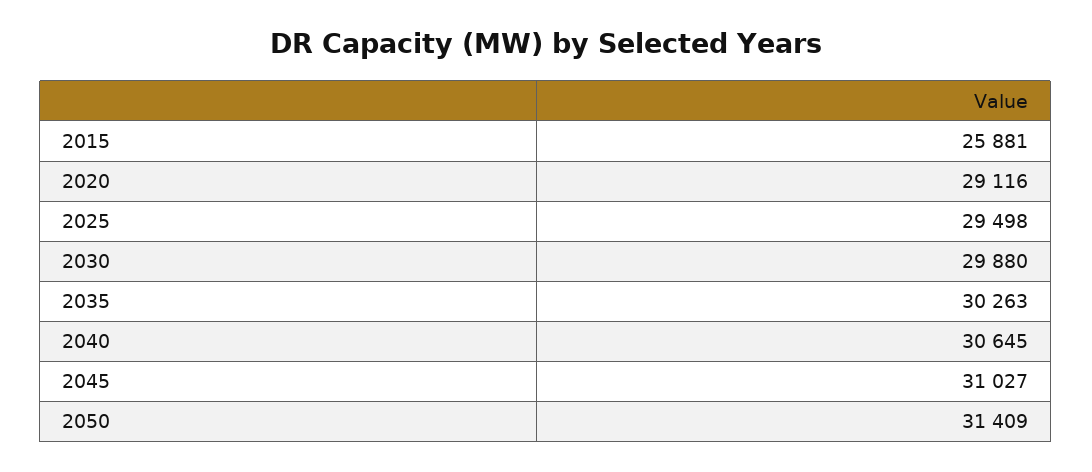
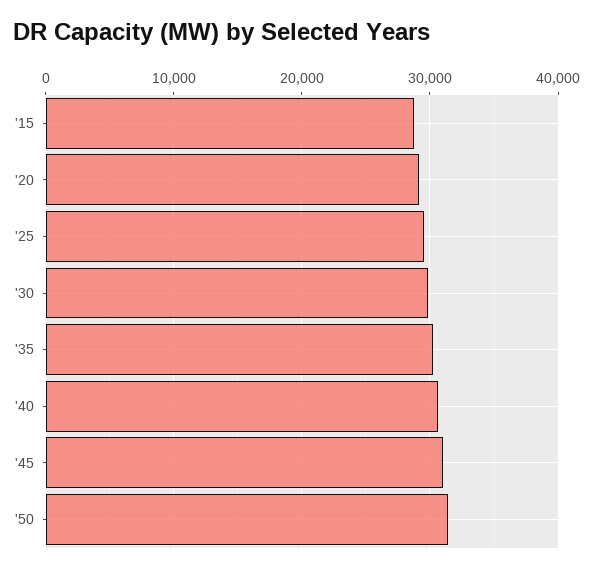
  {
-   "2015": 25881,
+   "2015": 29000,
    "2020": 29116,
    "2025": 29498,
    "2030": 29880,
    "2035": 30263,
    "2040": 30645,
    "2045": 31027,
    "2050": 31409
  }

